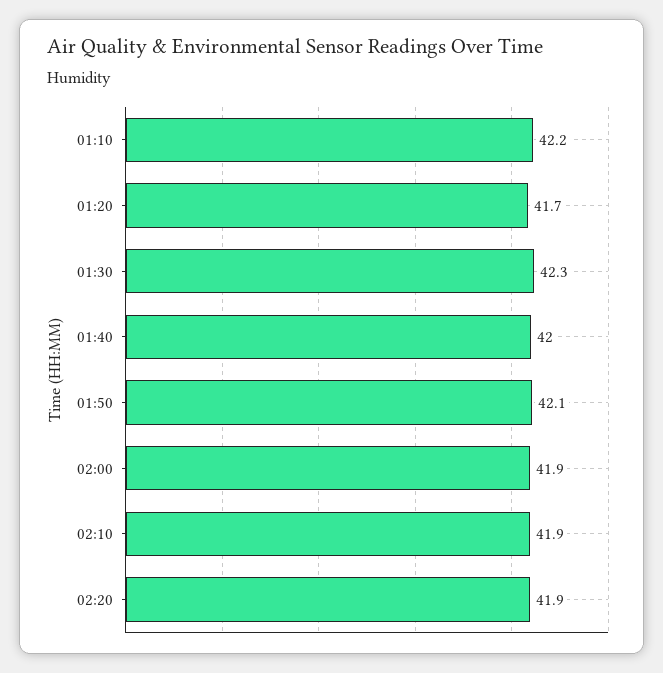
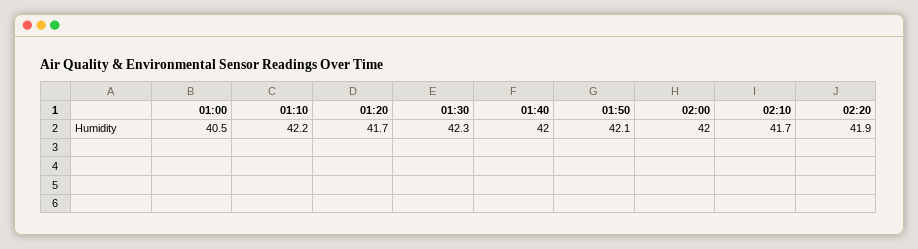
  {
    "01:10": 42.2,
    "01:20": 41.7,
    "01:30": 42.3,
    "01:40": 42,
    "01:50": 42.1,
-   "02:00": 41.9,
+   "02:00": 42,
-   "02:10": 41.9,
+   "02:10": 41.7,
-   "02:20": 41.9
+   "02:20": 41.9,
+   "01:00": 40.5
  }

